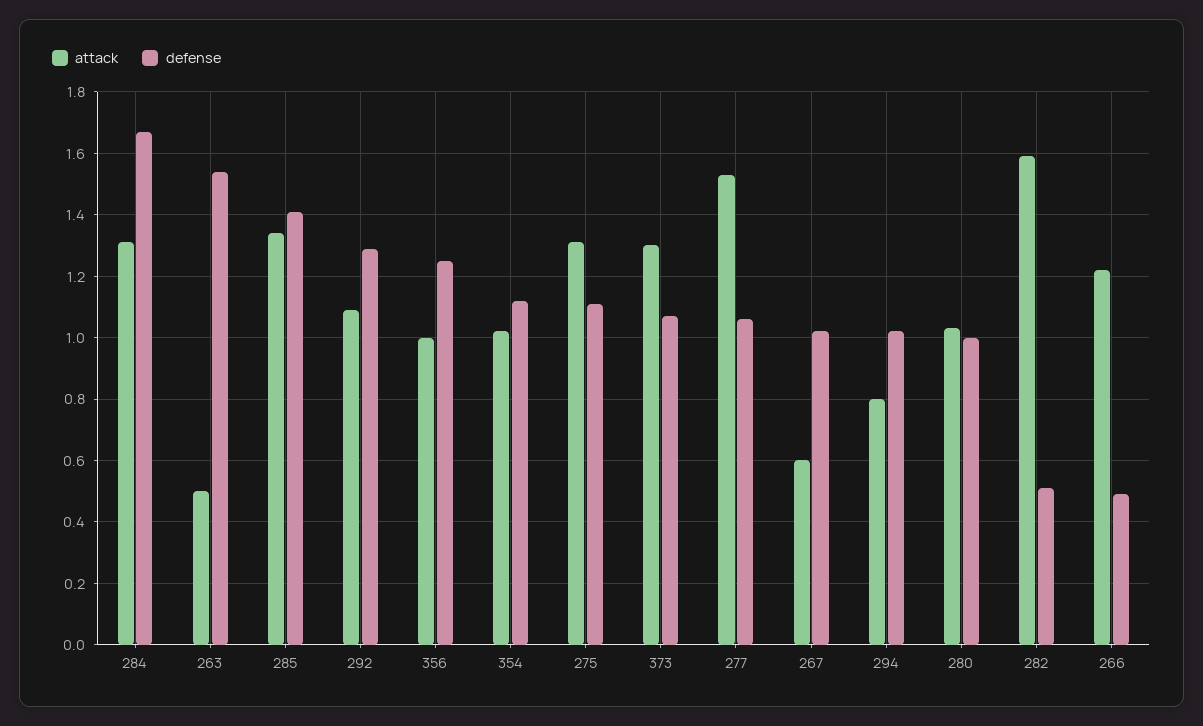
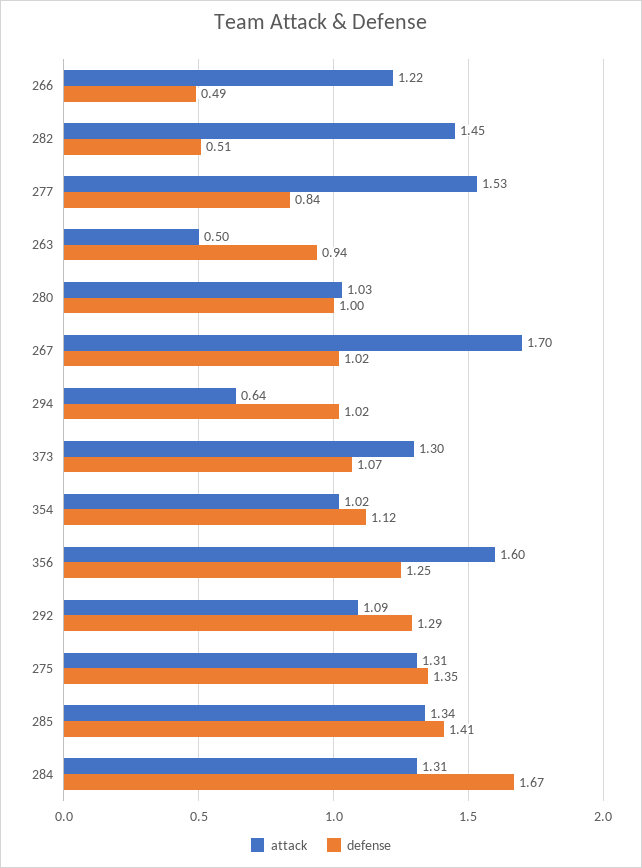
  {
    "attack": {
      "284": 1.31,
      "263": 0.5,
      "285": 1.34,
      "292": 1.09,
-     "356": 1,
+     "356": 1.6,
      "354": 1.02,
      "275": 1.31,
      "373": 1.3,
      "277": 1.53,
-     "267": 0.6,
+     "267": 1.7,
-     "294": 0.8,
+     "294": 0.64,
      "280": 1.03,
-     "282": 1.6,
+     "282": 1.45,
      "266": 1.22
    },
    "defense": {
      "284": 1.67,
-     "263": 1.55,
+     "263": 0.94,
      "285": 1.41,
      "292": 1.29,
      "356": 1.25,
      "354": 1.12,
-     "275": 1.1,
+     "275": 1.35,
      "373": 1.07,
-     "277": 1.05,
+     "277": 0.84,
      "267": 1.02,
      "294": 1.02,
      "280": 1,
      "282": 0.51,
      "266": 0.49
    }
  }

